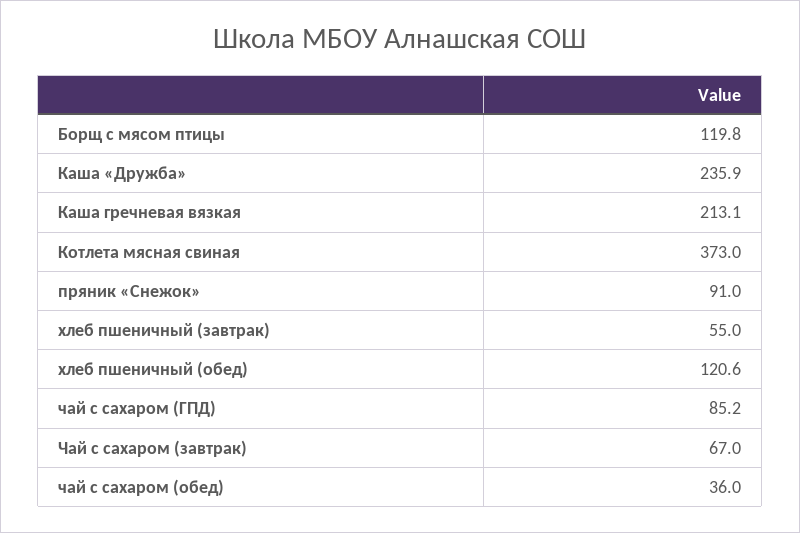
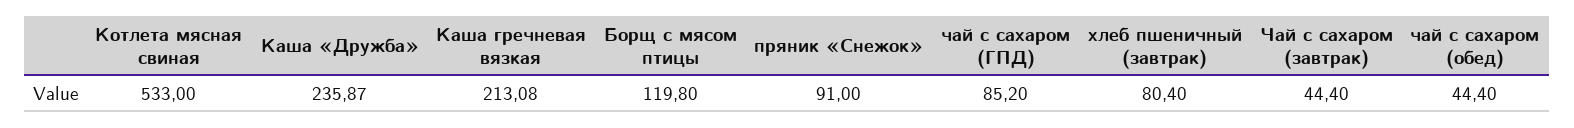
  {
    "Борщ с мясом птицы": 119.8,
    "Каша «Дружба»": 235.87,
    "Каша гречневая вязкая": 213.08,
-   "Котлета мясная свиная": 373,
+   "Котлета мясная свиная": 533,
    "пряник «Снежок»": 91,
-   "хлеб пшеничный (завтрак)": 55,
+   "хлеб пшеничный (завтрак)": 80.4,
-   "хлеб пшеничный (обед)": 120.6,
    "чай с сахаром (ГПД)": 85.2,
-   "Чай с сахаром (завтрак)": 67,
+   "Чай с сахаром (завтрак)": 44.4,
-   "чай с сахаром (обед)": 36
+   "чай с сахаром (обед)": 44.4
  }

